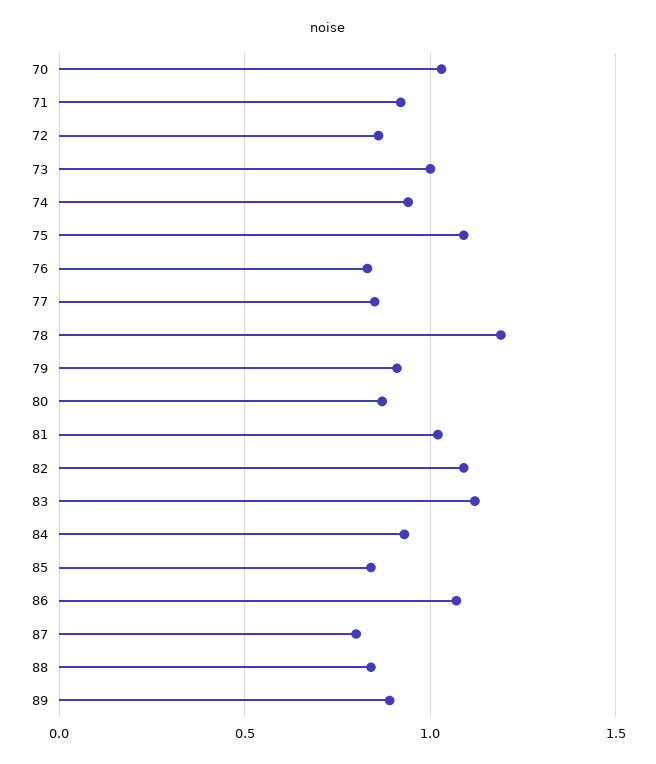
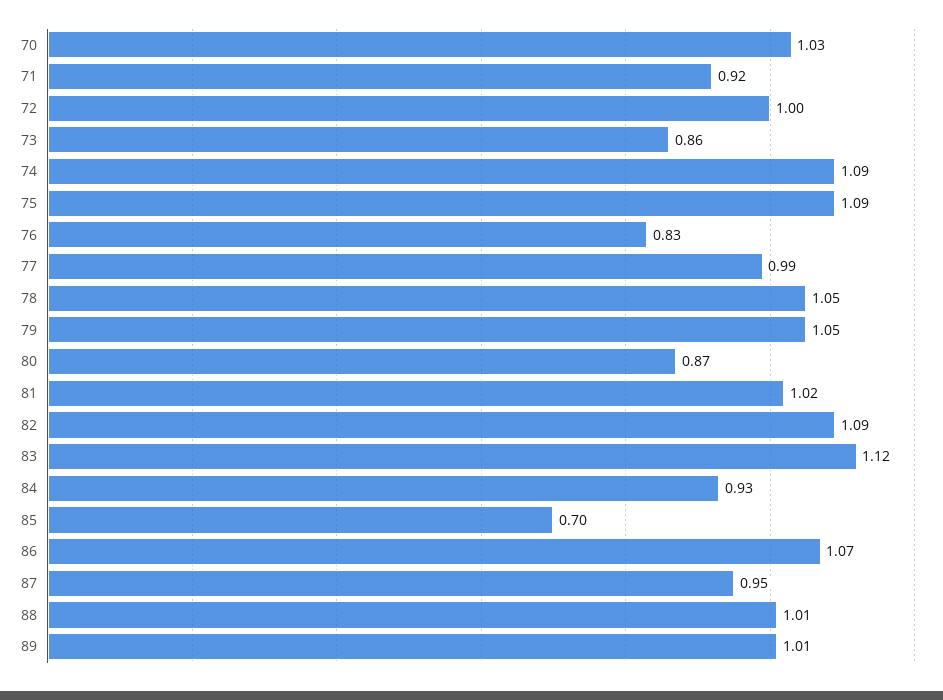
  {
    "70": 1.03,
    "71": 0.92,
-   "72": 0.85,
+   "72": 1,
-   "73": 1,
+   "73": 0.86,
-   "74": 0.95,
+   "74": 1.09,
    "75": 1.09,
    "76": 0.83,
-   "77": 0.85,
+   "77": 0.99,
-   "78": 1.2,
+   "78": 1.05,
-   "79": 0.9,
+   "79": 1.05,
    "80": 0.87,
    "81": 1.02,
    "82": 1.09,
    "83": 1.12,
    "84": 0.93,
-   "85": 0.85,
+   "85": 0.7,
    "86": 1.07,
-   "87": 0.8,
+   "87": 0.95,
-   "88": 0.85,
+   "88": 1.01,
-   "89": 0.9
+   "89": 1.01
  }

